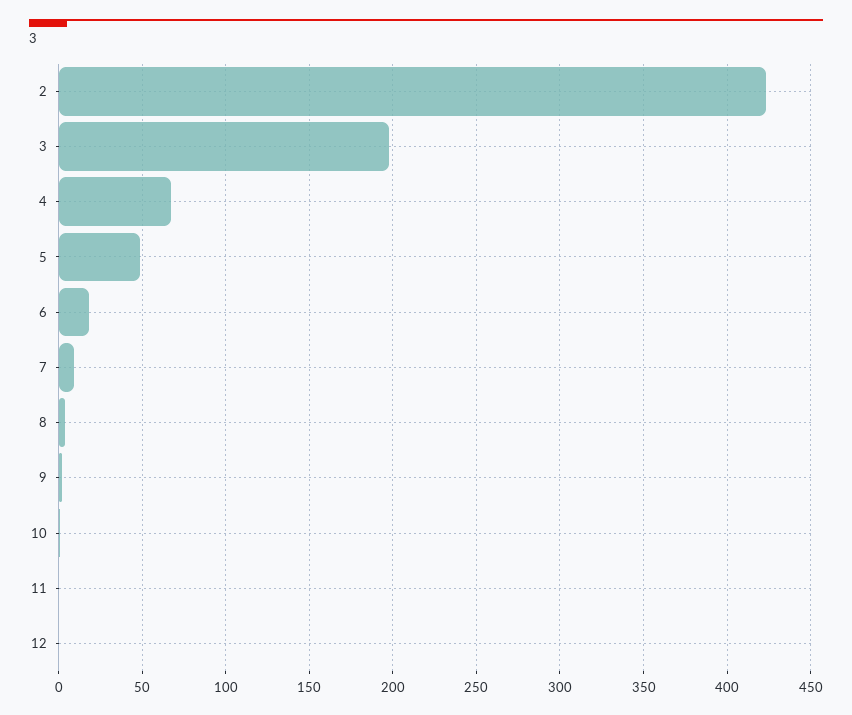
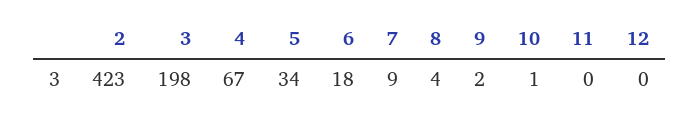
  {
    "2": 423,
    "3": 198,
    "4": 67,
-   "5": 50,
+   "5": 34,
    "6": 18,
    "7": 9,
    "8": 4,
    "9": 2,
    "10": 1,
    "11": 0,
    "12": 0
  }

